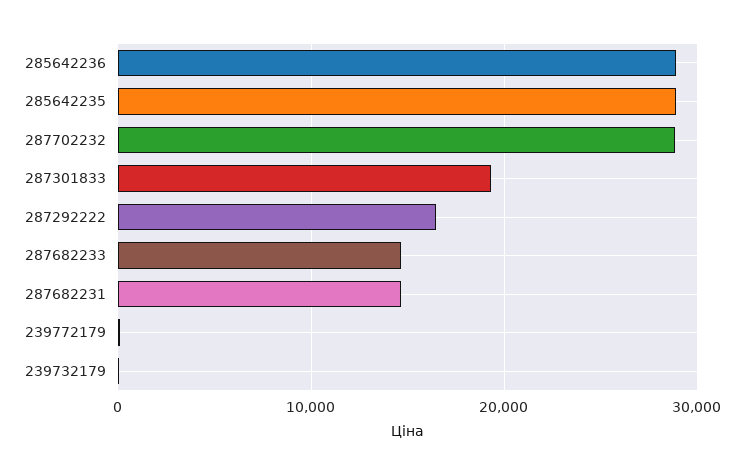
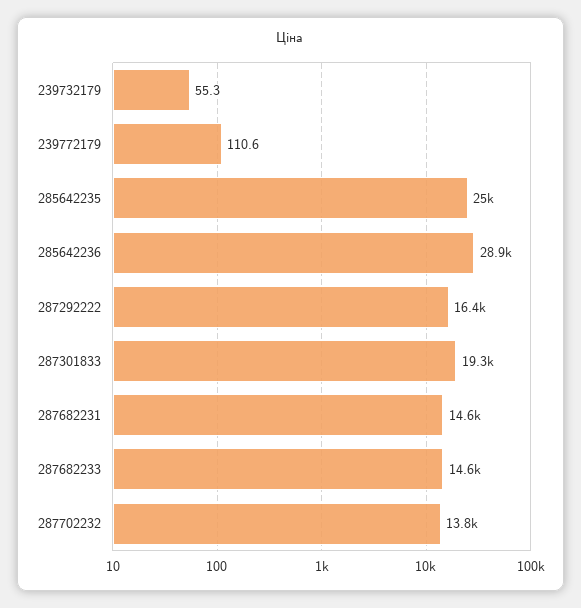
  {
    "285642236": 28900,
-   "285642235": 29000,
+   "285642235": 25000,
-   "287702232": 29000,
+   "287702232": 13800,
    "287301833": 19300,
    "287292222": 16400,
    "287682233": 14600,
    "287682231": 14600,
    "239772179": 110.6,
    "239732179": 55.3
  }

